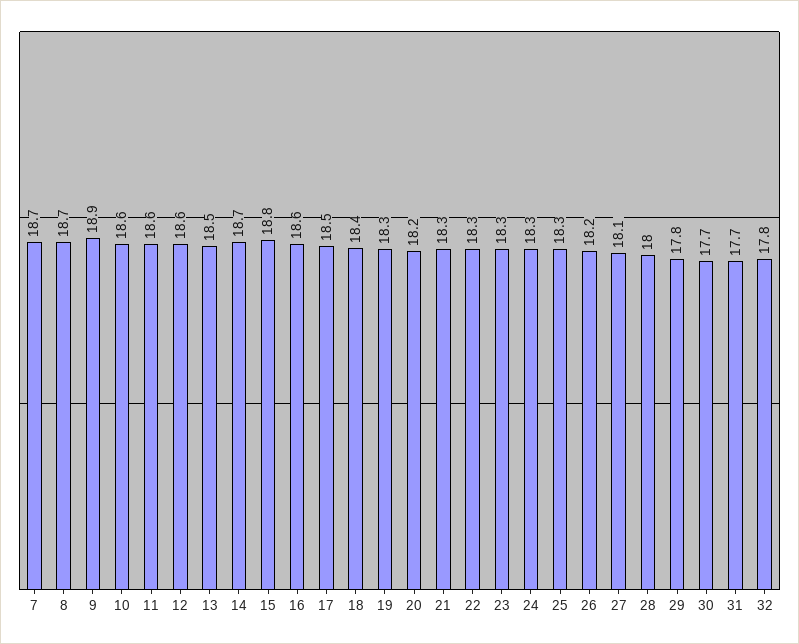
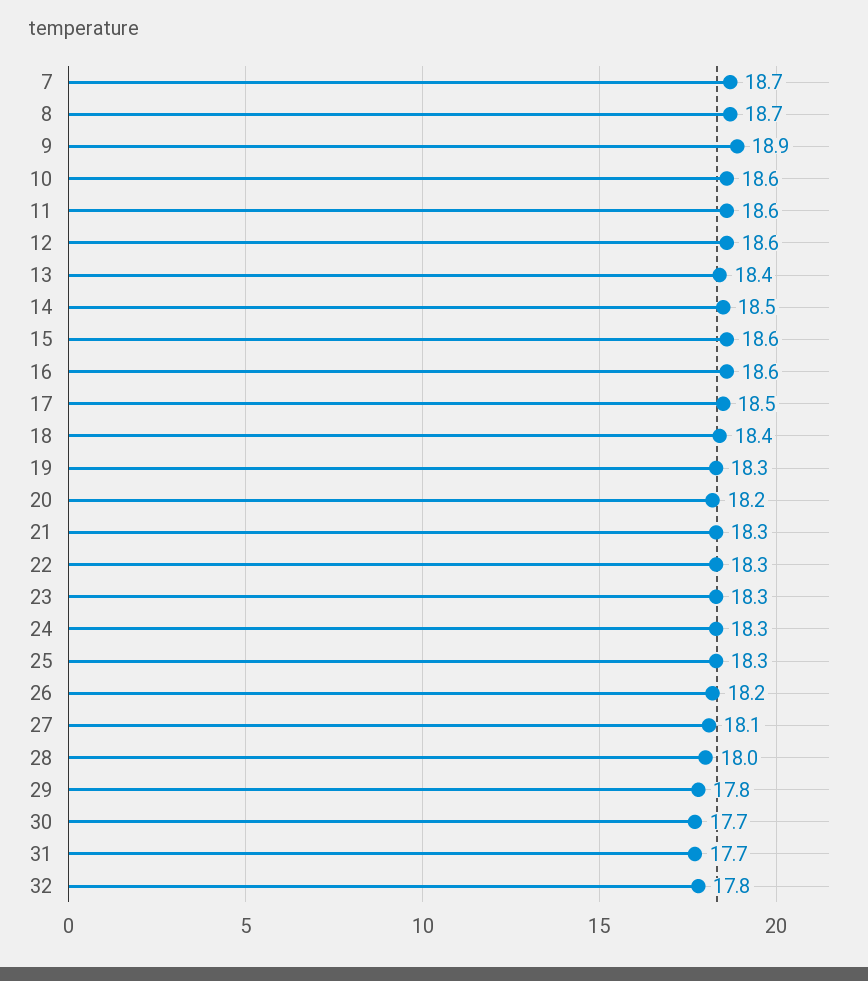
  {
    "7": 18.7,
    "8": 18.7,
    "9": 18.9,
    "10": 18.6,
    "11": 18.6,
    "12": 18.6,
-   "13": 18.5,
+   "13": 18.4,
-   "14": 18.7,
+   "14": 18.5,
-   "15": 18.8,
+   "15": 18.6,
    "16": 18.6,
    "17": 18.5,
    "18": 18.4,
    "19": 18.3,
    "20": 18.2,
    "21": 18.3,
    "22": 18.3,
    "23": 18.3,
    "24": 18.3,
    "25": 18.3,
    "26": 18.2,
    "27": 18.1,
    "28": 18,
    "29": 17.8,
    "30": 17.7,
    "31": 17.7,
    "32": 17.8
  }

